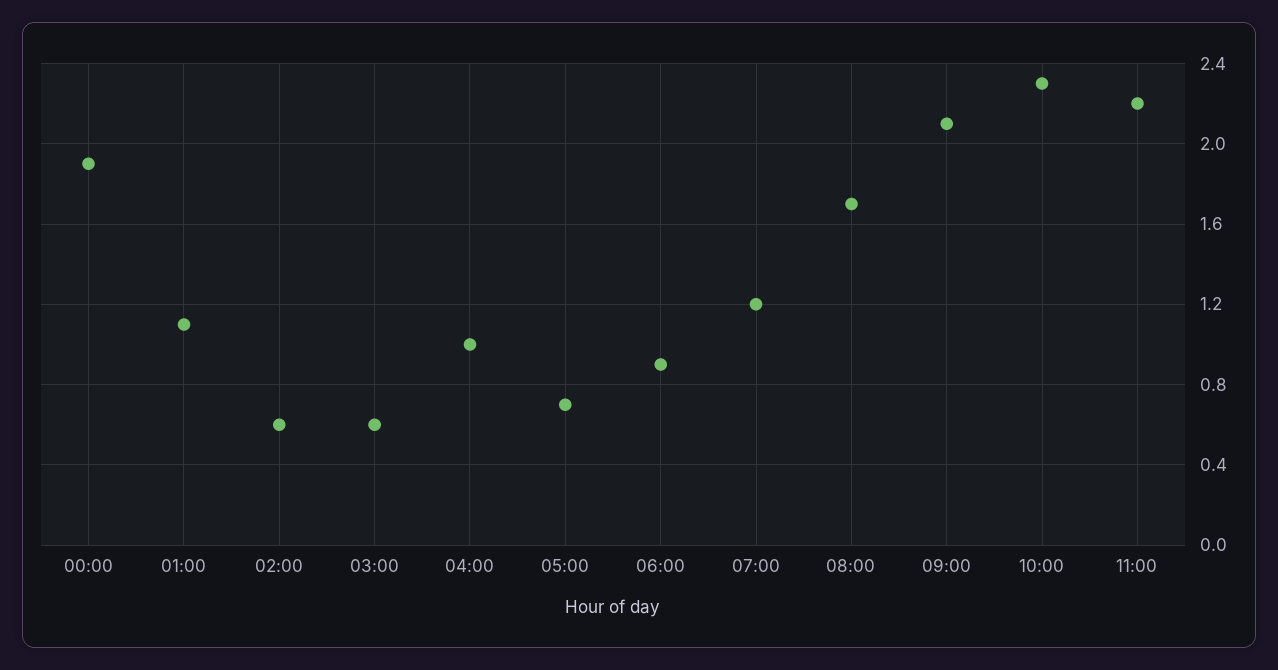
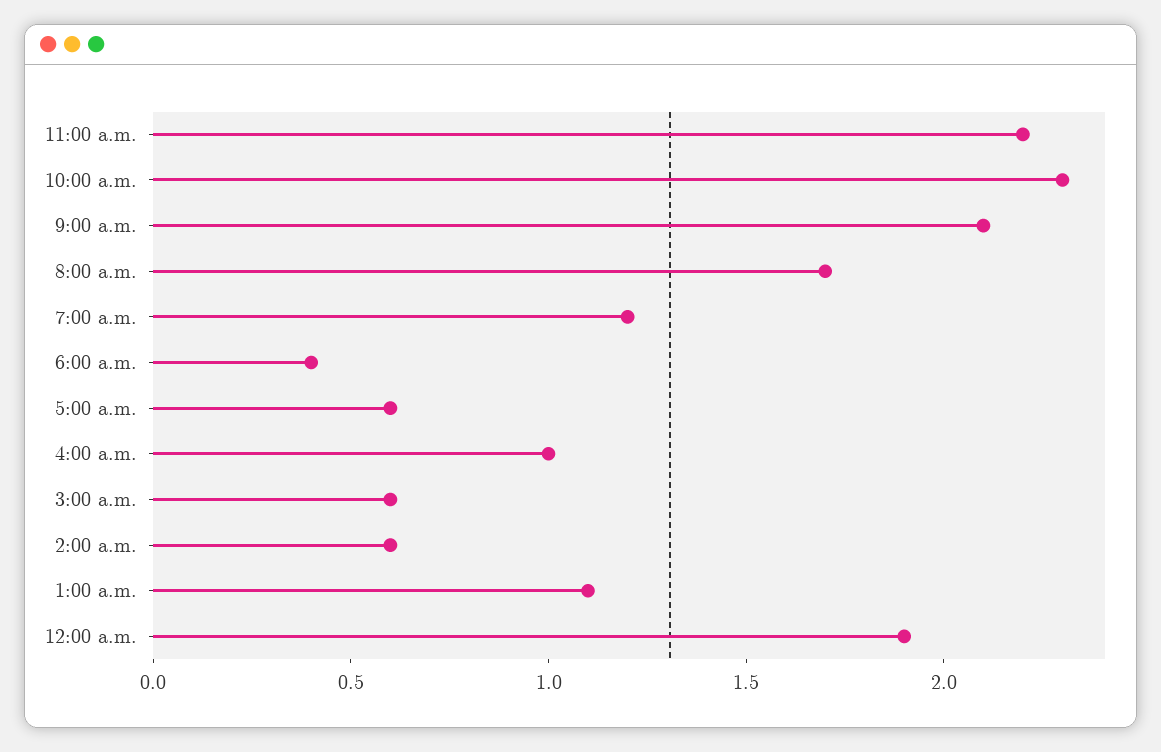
  {
    "00:00": 1.9,
    "01:00": 1.1,
    "02:00": 0.6,
    "03:00": 0.6,
    "04:00": 1,
-   "05:00": 0.7,
+   "05:00": 0.6,
-   "06:00": 0.9,
+   "06:00": 0.4,
    "07:00": 1.2,
    "08:00": 1.7,
    "09:00": 2.1,
    "10:00": 2.3,
    "11:00": 2.2
  }

